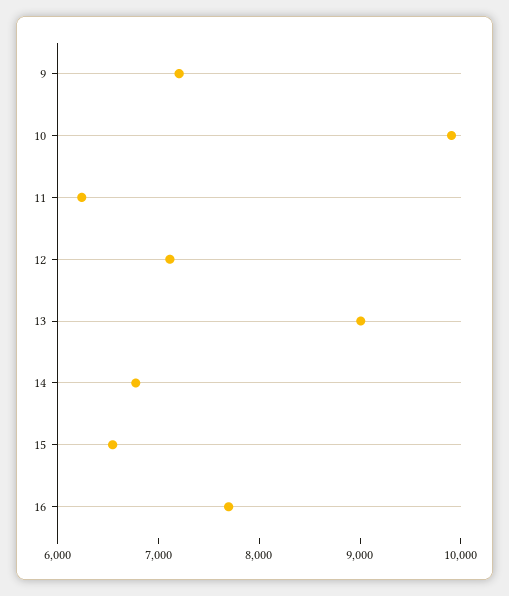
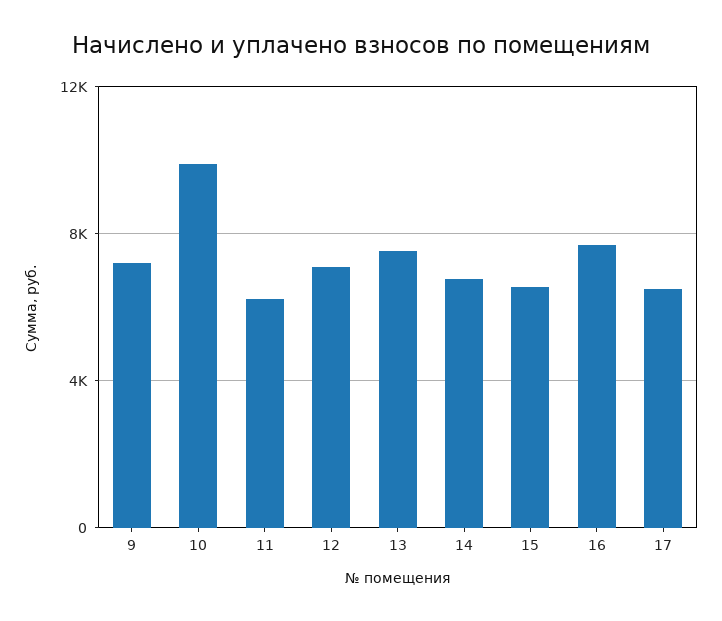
  {
    "9": 7200,
    "10": 10000,
    "11": 6200,
    "12": 7200,
-   "13": 9000,
+   "13": 7500,
    "14": 6800,
    "15": 6600,
-   "16": 7600
+   "16": 7600,
+   "17": 6500
  }

